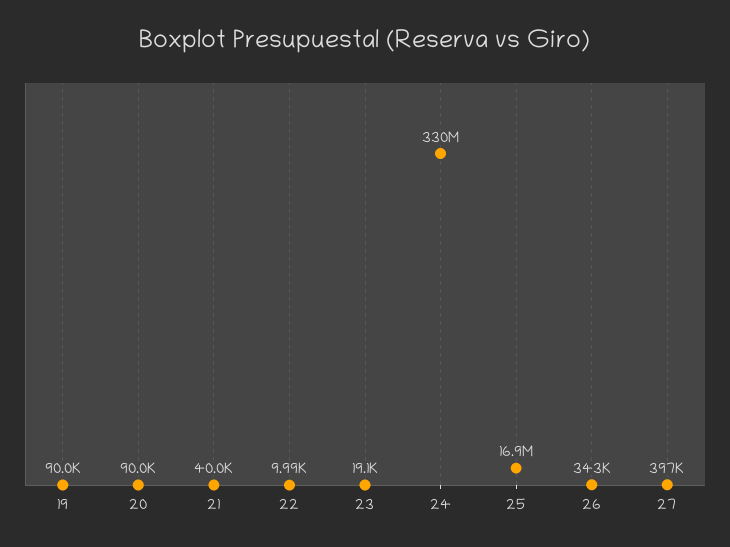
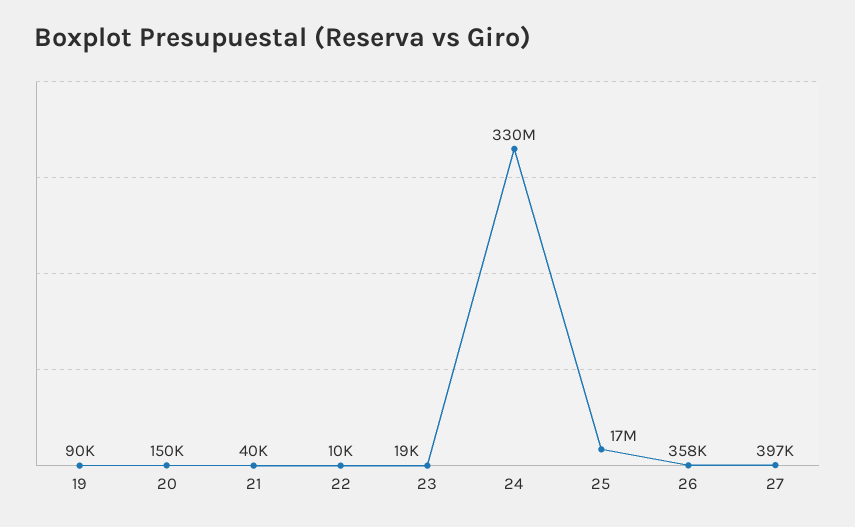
  {
    "19": 90000,
-   "20": 90000,
+   "20": 150000,
    "21": 40000,
    "22": 9990,
    "23": 19100,
    "24": 330000000,
    "25": 16900000,
-   "26": 343000,
+   "26": 358000,
    "27": 397000
  }

